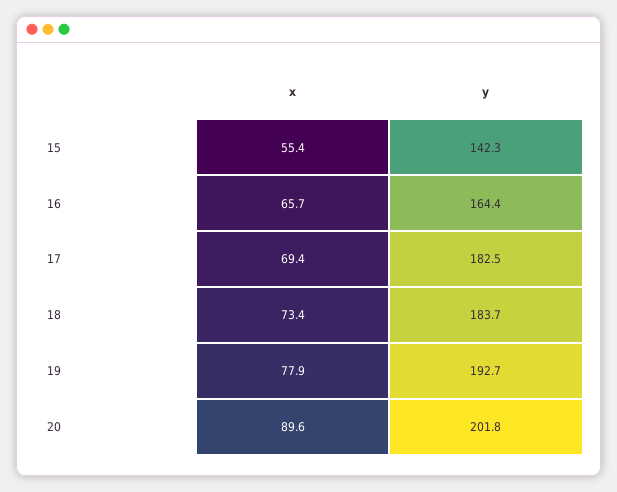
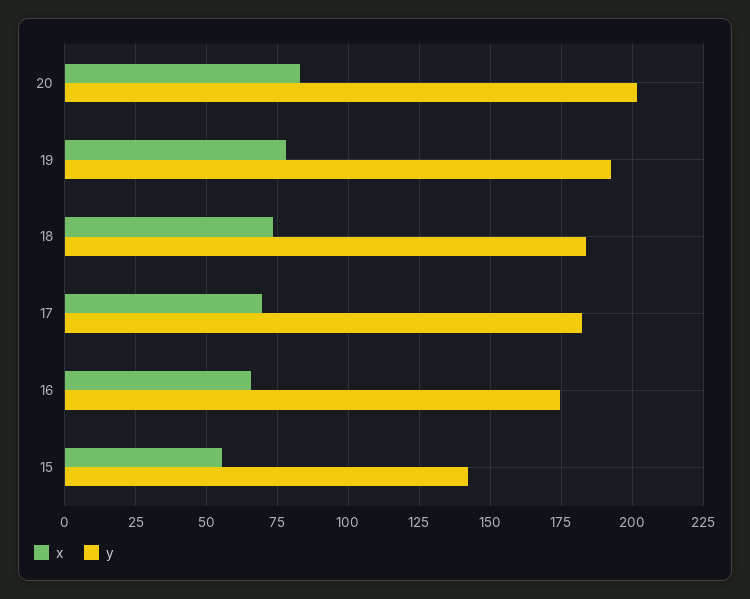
  {
    "x": {
      "15": 55.4,
      "16": 65.7,
      "17": 69.4,
      "18": 73.4,
      "19": 77.9,
-     "20": 89.6
+     "20": 82.5
    },
    "y": {
      "15": 142.3,
-     "16": 164.4,
+     "16": 175,
      "17": 182.5,
      "18": 183.7,
      "19": 192.7,
      "20": 201.8
    }
  }

